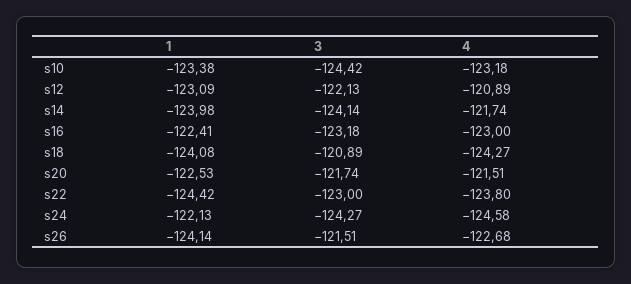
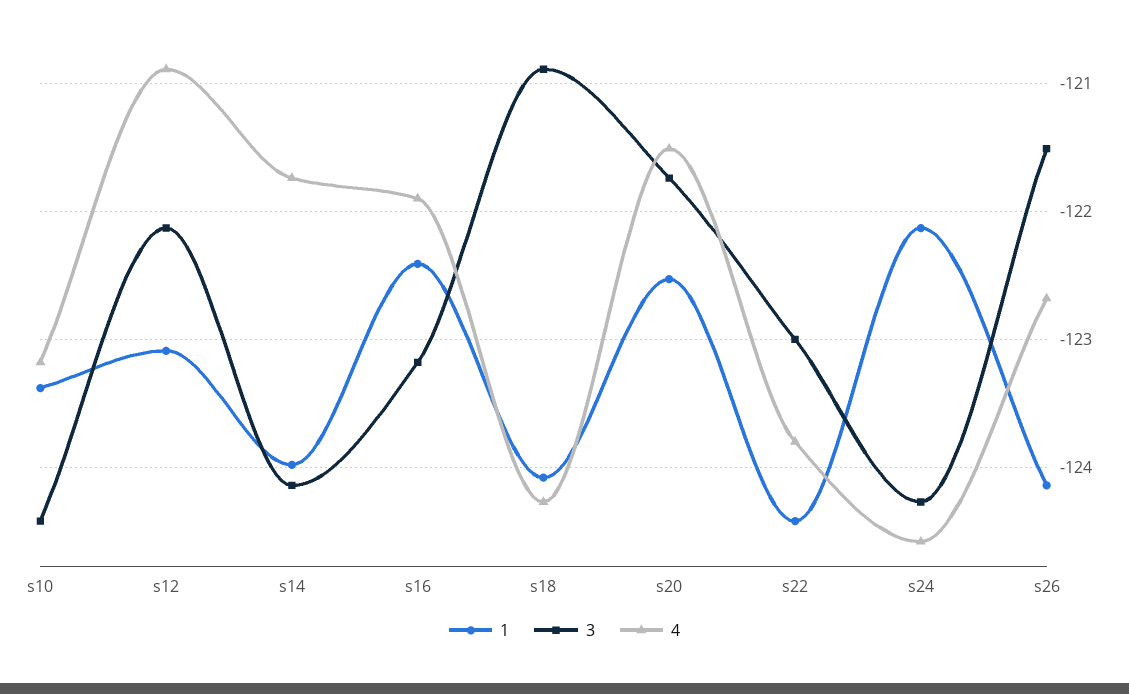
  {
    "1": {
      "s10": -123.38,
      "s12": -123.09,
      "s14": -123.98,
      "s16": -122.41,
      "s18": -124.08,
      "s20": -122.53,
      "s22": -124.42,
      "s24": -122.13,
      "s26": -124.14
    },
    "3": {
      "s10": -124.42,
      "s12": -122.13,
      "s14": -124.14,
      "s16": -123.18,
      "s18": -120.89,
      "s20": -121.74,
      "s22": -123,
      "s24": -124.27,
      "s26": -121.51
    },
    "4": {
      "s10": -123.18,
      "s12": -120.89,
      "s14": -121.74,
-     "s16": -123,
+     "s16": -121.9,
      "s18": -124.27,
      "s20": -121.51,
      "s22": -123.8,
      "s24": -124.58,
      "s26": -122.68
    }
  }

